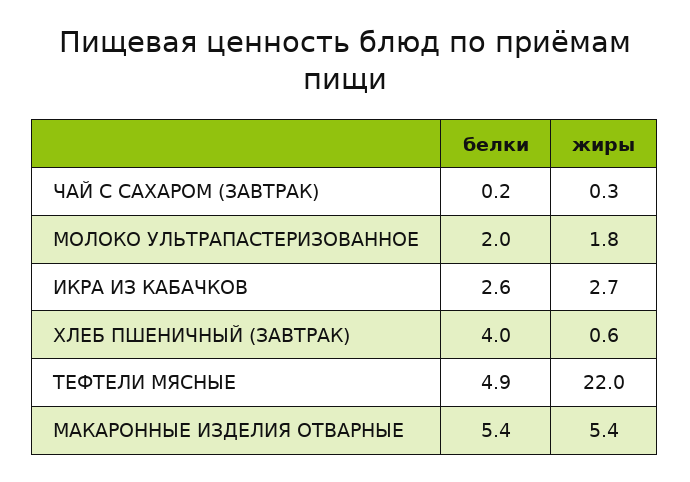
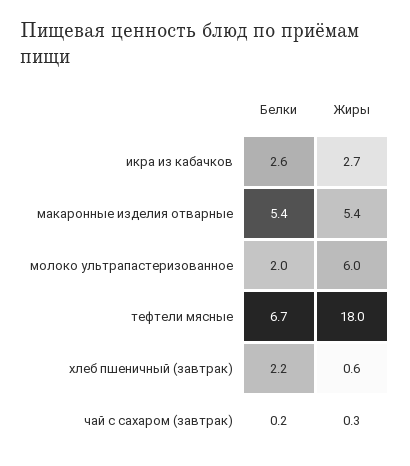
  {
    "белки": {
      "ЧАЙ С САХАРОМ (ЗАВТРАК)": 0.2,
      "МОЛОКО УЛЬТРАПАСТЕРИЗОВАННОЕ": 2,
      "ИКРА ИЗ КАБАЧКОВ": 2.6,
-     "ХЛЕБ ПШЕНИЧНЫЙ (ЗАВТРАК)": 4,
+     "ХЛЕБ ПШЕНИЧНЫЙ (ЗАВТРАК)": 2.2,
-     "ТЕФТЕЛИ МЯСНЫЕ": 4.9,
+     "ТЕФТЕЛИ МЯСНЫЕ": 6.7,
      "МАКАРОННЫЕ ИЗДЕЛИЯ ОТВАРНЫЕ": 5.4
    },
    "жиры": {
      "ЧАЙ С САХАРОМ (ЗАВТРАК)": 0.3,
-     "МОЛОКО УЛЬТРАПАСТЕРИЗОВАННОЕ": 1.8,
+     "МОЛОКО УЛЬТРАПАСТЕРИЗОВАННОЕ": 6,
      "ИКРА ИЗ КАБАЧКОВ": 2.7,
      "ХЛЕБ ПШЕНИЧНЫЙ (ЗАВТРАК)": 0.6,
-     "ТЕФТЕЛИ МЯСНЫЕ": 22,
+     "ТЕФТЕЛИ МЯСНЫЕ": 18,
      "МАКАРОННЫЕ ИЗДЕЛИЯ ОТВАРНЫЕ": 5.4
    }
  }

